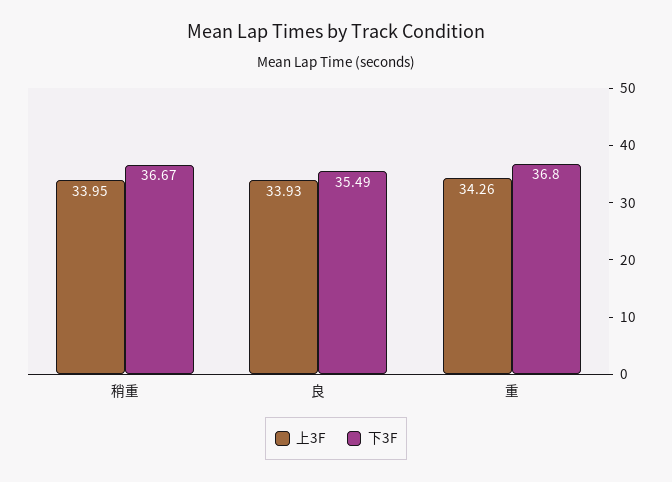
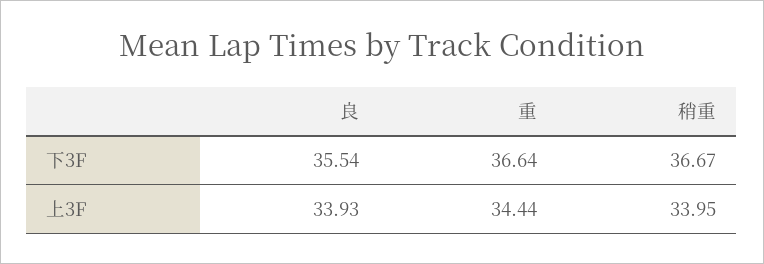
  {
    "上3F": {
      "稍重": 33.95,
      "良": 33.93,
-     "重": 34.26
+     "重": 34.44
    },
    "下3F": {
      "稍重": 36.67,
-     "良": 35.49,
+     "良": 35.54,
-     "重": 36.8
+     "重": 36.64
    }
  }

